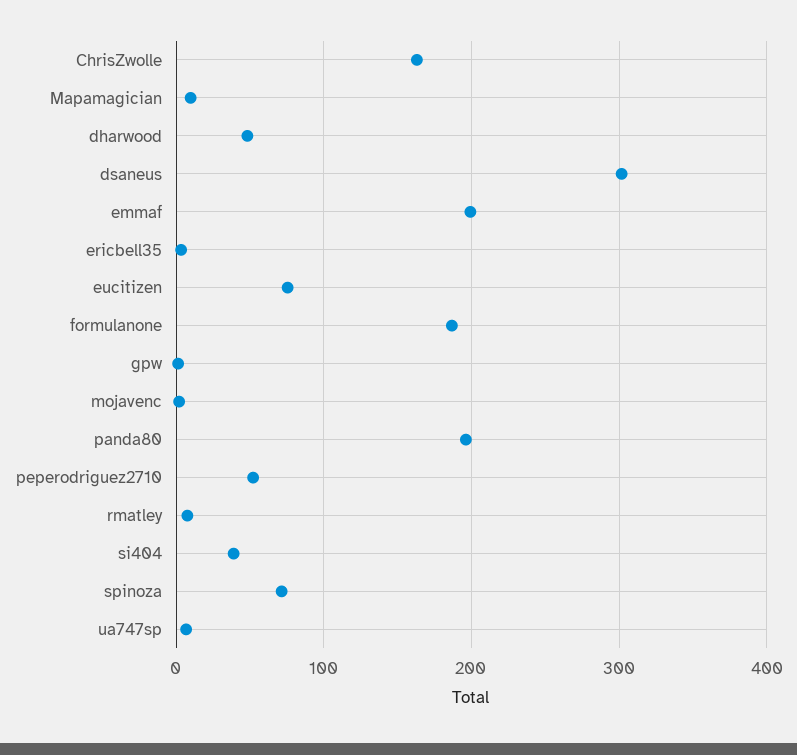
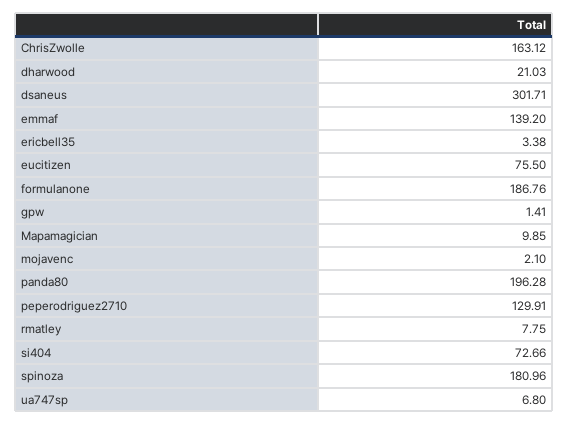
  {
    "ChrisZwolle": 163.12,
    "Mapamagician": 9.85,
-   "dharwood": 50,
+   "dharwood": 21.03,
    "dsaneus": 301.71,
-   "emmaf": 200,
+   "emmaf": 139.2,
    "ericbell35": 3.38,
    "eucitizen": 75.5,
    "formulanone": 186.76,
    "gpw": 1.41,
    "mojavenc": 2.1,
    "panda80": 196.28,
-   "peperodriguez2710": 50,
+   "peperodriguez2710": 129.91,
    "rmatley": 7.75,
-   "si404": 40,
+   "si404": 72.66,
-   "spinoza": 70,
+   "spinoza": 180.96,
    "ua747sp": 6.8
  }

